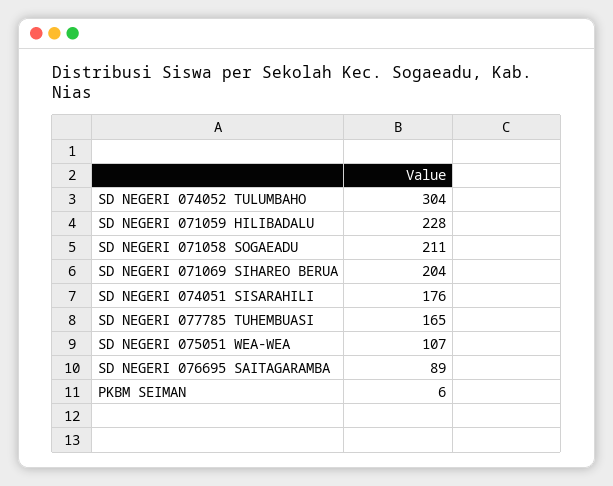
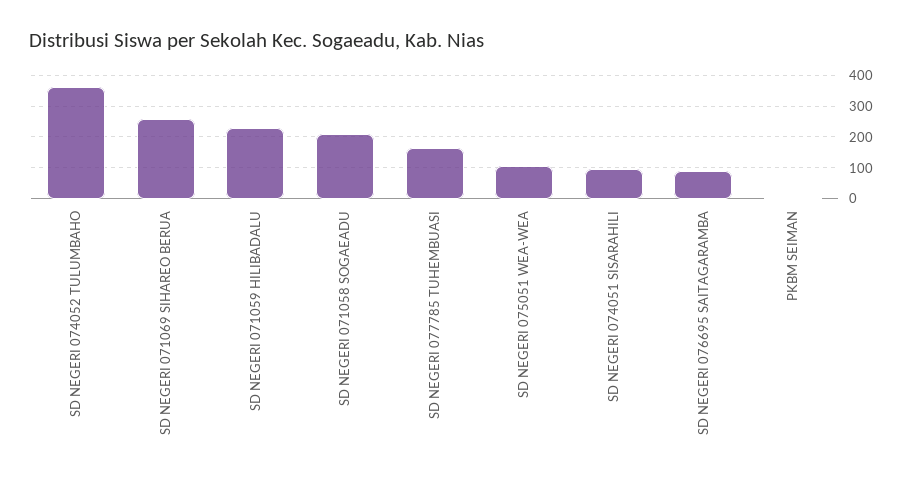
  {
-   "SD NEGERI 074052 TULUMBAHO": 304,
+   "SD NEGERI 074052 TULUMBAHO": 360,
    "SD NEGERI 071059 HILIBADALU": 228,
    "SD NEGERI 071058 SOGAEADU": 211,
-   "SD NEGERI 071069 SIHAREO BERUA": 204,
+   "SD NEGERI 071069 SIHAREO BERUA": 260,
-   "SD NEGERI 074051 SISARAHILI": 176,
+   "SD NEGERI 074051 SISARAHILI": 100,
    "SD NEGERI 077785 TUHEMBUASI": 165,
    "SD NEGERI 075051 WEA-WEA": 107,
    "SD NEGERI 076695 SAITAGARAMBA": 89,
    "PKBM SEIMAN": 6
  }

